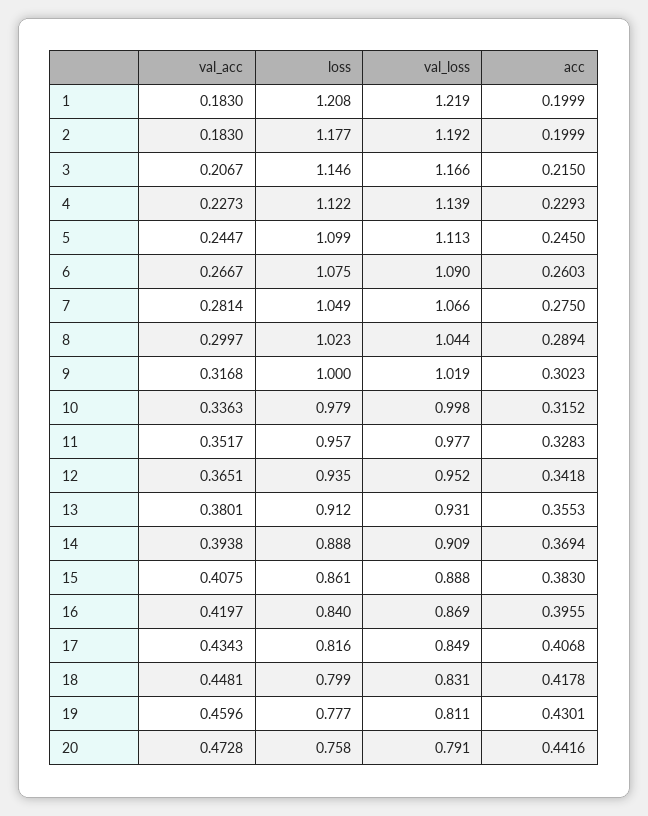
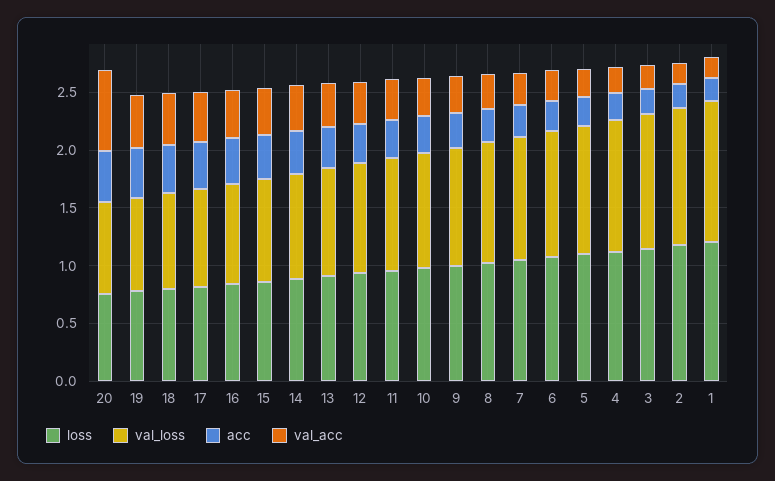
  {
    "val_acc": {
      "1": 0.183,
      "2": 0.183,
      "3": 0.2067,
      "4": 0.2273,
      "5": 0.2447,
      "6": 0.2667,
      "7": 0.2814,
      "8": 0.2997,
      "9": 0.3168,
      "10": 0.3363,
      "11": 0.3517,
      "12": 0.3651,
      "13": 0.3801,
      "14": 0.3938,
      "15": 0.4075,
      "16": 0.4197,
      "17": 0.4343,
      "18": 0.4481,
      "19": 0.4596,
-     "20": 0.4728
+     "20": 0.7
    },
    "loss": {
      "1": 1.208,
      "2": 1.177,
      "3": 1.146,
      "4": 1.122,
      "5": 1.099,
      "6": 1.075,
      "7": 1.049,
      "8": 1.023,
      "9": 1,
      "10": 0.979,
      "11": 0.957,
      "12": 0.935,
      "13": 0.912,
      "14": 0.888,
      "15": 0.861,
      "16": 0.84,
      "17": 0.816,
      "18": 0.799,
      "19": 0.777,
      "20": 0.758
    },
    "val_loss": {
      "1": 1.219,
      "2": 1.192,
      "3": 1.166,
      "4": 1.139,
      "5": 1.113,
      "6": 1.09,
      "7": 1.066,
      "8": 1.044,
      "9": 1.019,
      "10": 0.998,
      "11": 0.977,
      "12": 0.952,
      "13": 0.931,
      "14": 0.909,
      "15": 0.888,
      "16": 0.869,
      "17": 0.849,
      "18": 0.831,
      "19": 0.811,
      "20": 0.791
    },
    "acc": {
      "1": 0.1999,
      "2": 0.1999,
      "3": 0.215,
      "4": 0.2293,
      "5": 0.245,
      "6": 0.2603,
      "7": 0.275,
      "8": 0.2894,
      "9": 0.3023,
      "10": 0.3152,
      "11": 0.3283,
      "12": 0.3418,
      "13": 0.3553,
      "14": 0.3694,
      "15": 0.383,
      "16": 0.3955,
      "17": 0.4068,
      "18": 0.4178,
      "19": 0.4301,
      "20": 0.4416
    }
  }

